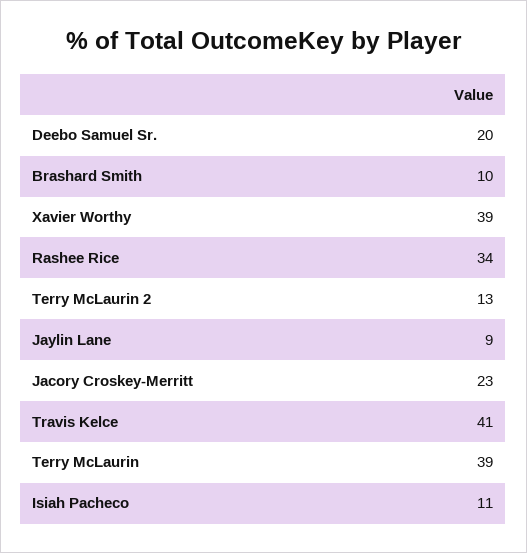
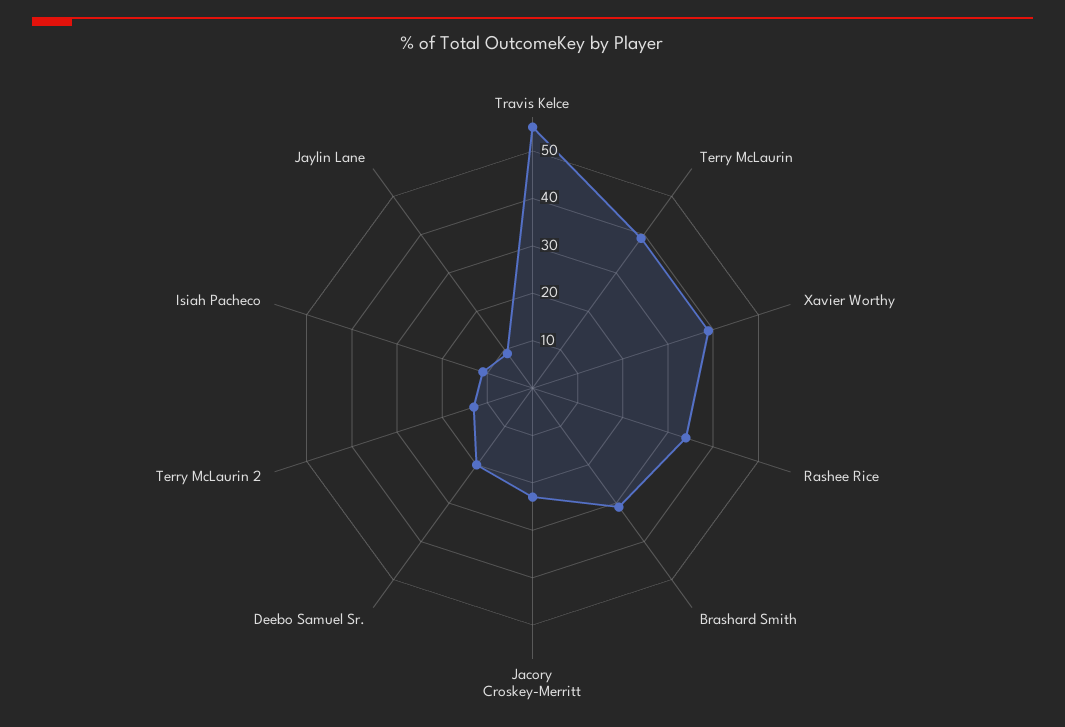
  {
    "Deebo Samuel Sr.": 20,
-   "Brashard Smith": 10,
+   "Brashard Smith": 30,
    "Xavier Worthy": 39,
    "Rashee Rice": 34,
    "Terry McLaurin 2": 13,
    "Jaylin Lane": 9,
    "Jacory Croskey-Merritt": 23,
-   "Travis Kelce": 41,
+   "Travis Kelce": 55,
    "Terry McLaurin": 39,
    "Isiah Pacheco": 11
  }

